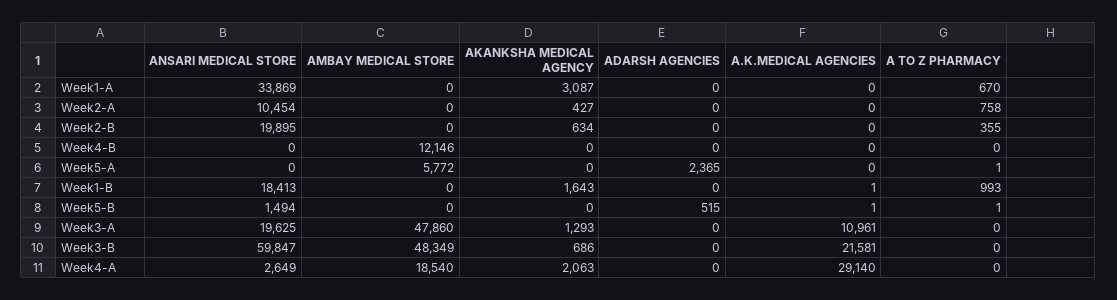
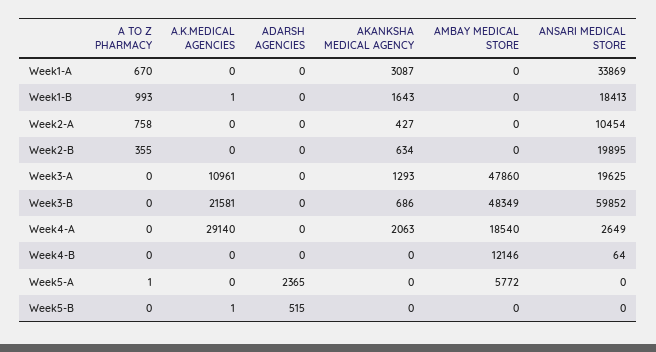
  {
    "ANSARI MEDICAL STORE": {
      "Week1-A": 33869,
      "Week2-A": 10454,
      "Week2-B": 19895,
-     "Week4-B": 0,
+     "Week4-B": 64,
      "Week5-A": 0,
      "Week1-B": 18413,
-     "Week5-B": 1494,
+     "Week5-B": 0,
      "Week3-A": 19625,
-     "Week3-B": 59847,
+     "Week3-B": 59852,
      "Week4-A": 2649
    },
    "AMBAY MEDICAL STORE": {
      "Week1-A": 0,
      "Week2-A": 0,
      "Week2-B": 0,
      "Week4-B": 12146,
      "Week5-A": 5772,
      "Week1-B": 0,
      "Week5-B": 0,
      "Week3-A": 47860,
      "Week3-B": 48349,
      "Week4-A": 18540
    },
    "AKANKSHA MEDICAL AGENCY": {
      "Week1-A": 3087,
      "Week2-A": 427,
      "Week2-B": 634,
      "Week4-B": 0,
      "Week5-A": 0,
      "Week1-B": 1643,
      "Week5-B": 0,
      "Week3-A": 1293,
      "Week3-B": 686,
      "Week4-A": 2063
    },
    "ADARSH AGENCIES": {
      "Week1-A": 0,
      "Week2-A": 0,
      "Week2-B": 0,
      "Week4-B": 0,
      "Week5-A": 2365,
      "Week1-B": 0,
      "Week5-B": 515,
      "Week3-A": 0,
      "Week3-B": 0,
      "Week4-A": 0
    },
    "A.K.MEDICAL AGENCIES": {
      "Week1-A": 0,
      "Week2-A": 0,
      "Week2-B": 0,
      "Week4-B": 0,
      "Week5-A": 0,
      "Week1-B": 1,
      "Week5-B": 1,
      "Week3-A": 10961,
      "Week3-B": 21581,
      "Week4-A": 29140
    },
    "A TO Z PHARMACY": {
      "Week1-A": 670,
      "Week2-A": 758,
      "Week2-B": 355,
      "Week4-B": 0,
      "Week5-A": 1,
      "Week1-B": 993,
-     "Week5-B": 1,
+     "Week5-B": 0,
      "Week3-A": 0,
      "Week3-B": 0,
      "Week4-A": 0
    }
  }

